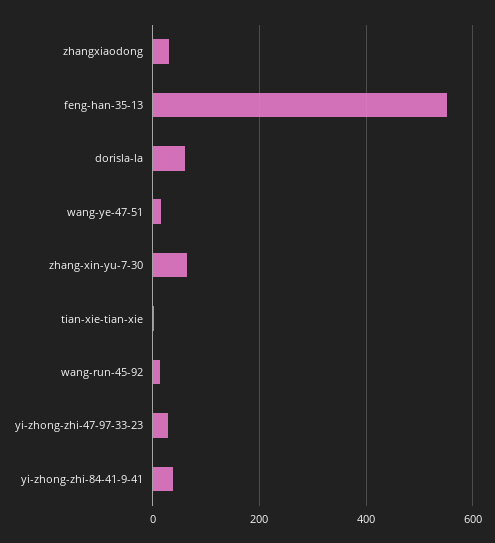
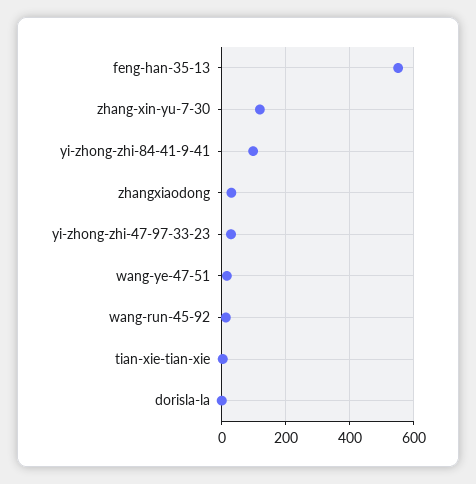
  {
    "zhangxiaodong": 40,
    "feng-han-35-13": 560,
-   "dorisla-la": 60,
+   "dorisla-la": 0,
    "wang-ye-47-51": 20,
-   "zhang-xin-yu-7-30": 60,
+   "zhang-xin-yu-7-30": 120,
    "tian-xie-tian-xie": 0,
    "wang-run-45-92": 20,
    "yi-zhong-zhi-47-97-33-23": 20,
-   "yi-zhong-zhi-84-41-9-41": 40
+   "yi-zhong-zhi-84-41-9-41": 100
  }

